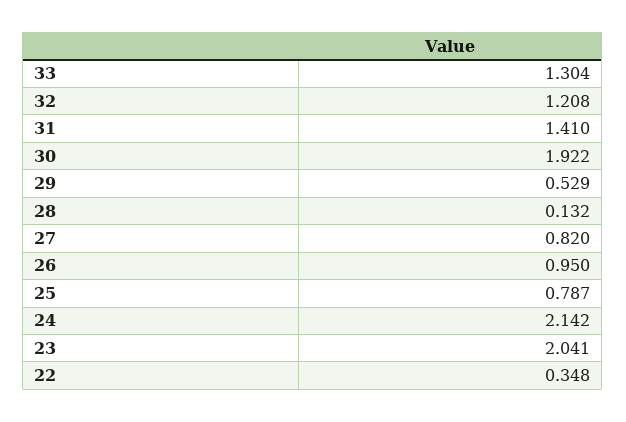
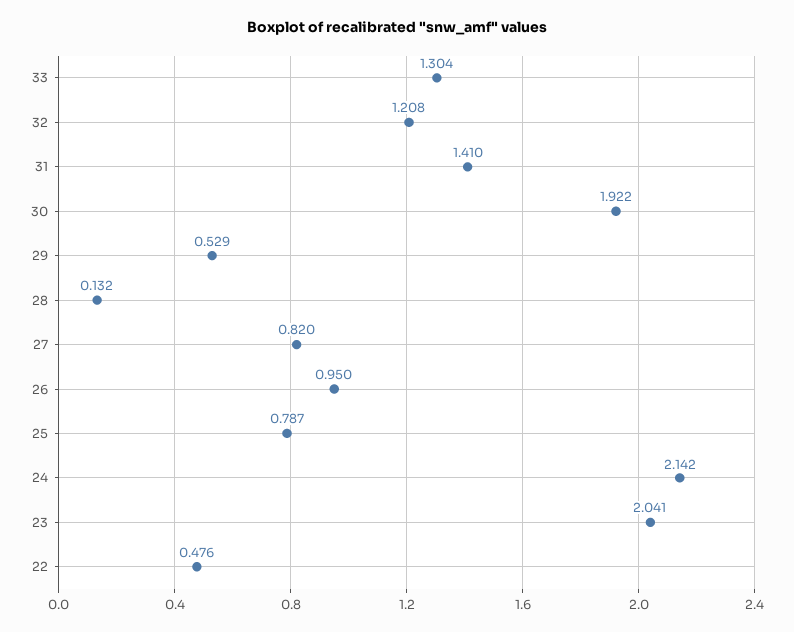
  {
    "33": 1.304,
    "32": 1.208,
    "31": 1.41,
    "30": 1.922,
    "29": 0.529,
    "28": 0.132,
    "27": 0.82,
    "26": 0.95,
    "25": 0.787,
    "24": 2.142,
    "23": 2.041,
-   "22": 0.348
+   "22": 0.476
  }

